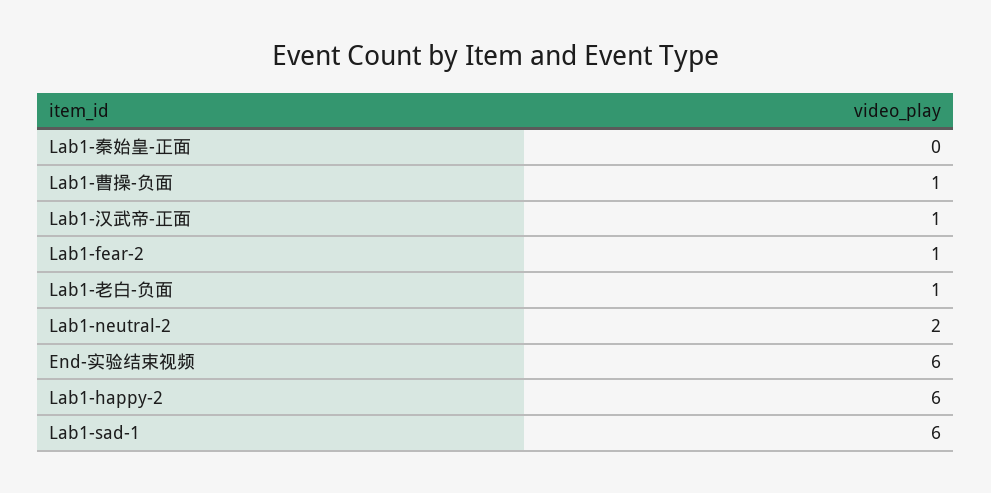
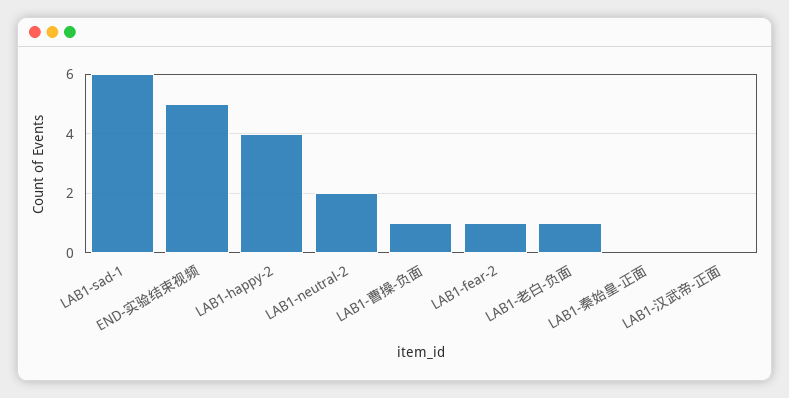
  {
    "Lab1-秦始皇-正面": 0,
    "Lab1-曹操-负面": 1,
-   "Lab1-汉武帝-正面": 1,
+   "Lab1-汉武帝-正面": 0,
    "Lab1-fear-2": 1,
    "Lab1-老白-负面": 1,
    "Lab1-neutral-2": 2,
-   "End-实验结束视频": 6,
+   "End-实验结束视频": 5,
-   "Lab1-happy-2": 6,
+   "Lab1-happy-2": 4,
    "Lab1-sad-1": 6
  }

